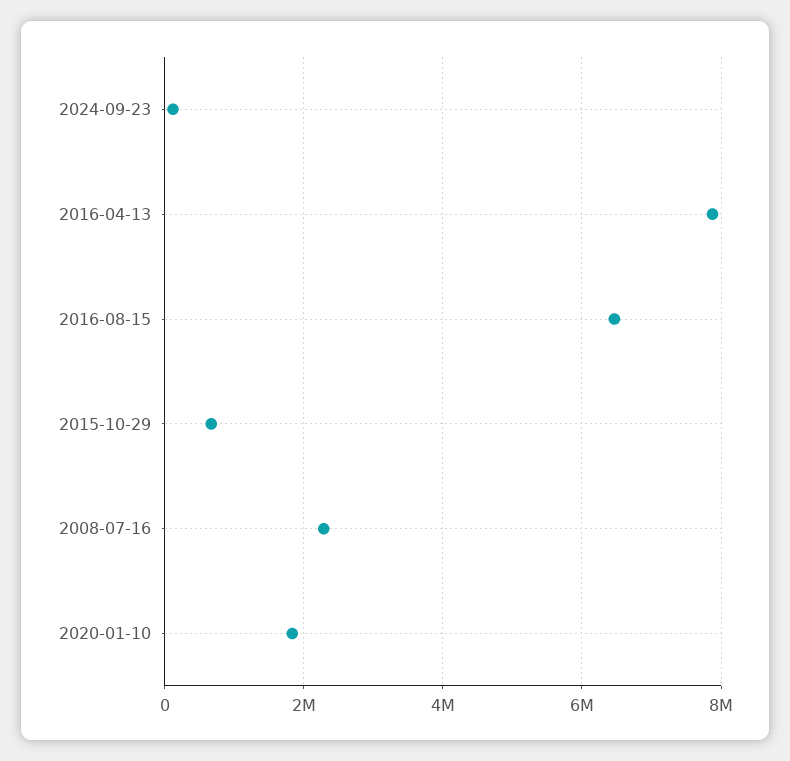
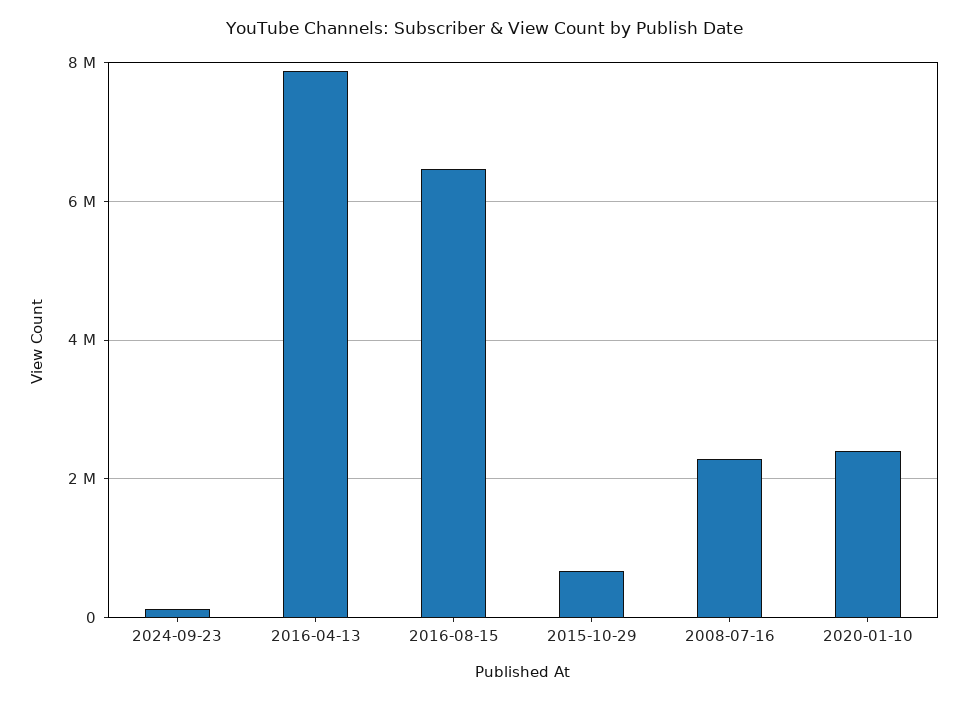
  {
    "2024-09-23": 200000,
    "2016-04-13": 7800000,
    "2016-08-15": 6400000,
    "2015-10-29": 600000,
    "2008-07-16": 2200000,
-   "2020-01-10": 1800000
+   "2020-01-10": 2400000
  }

